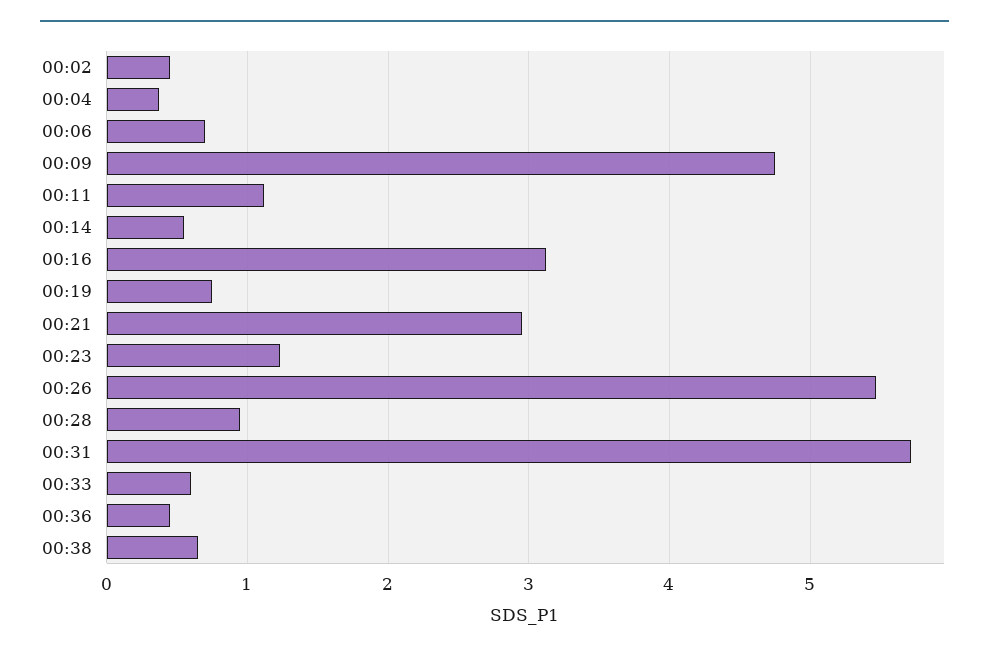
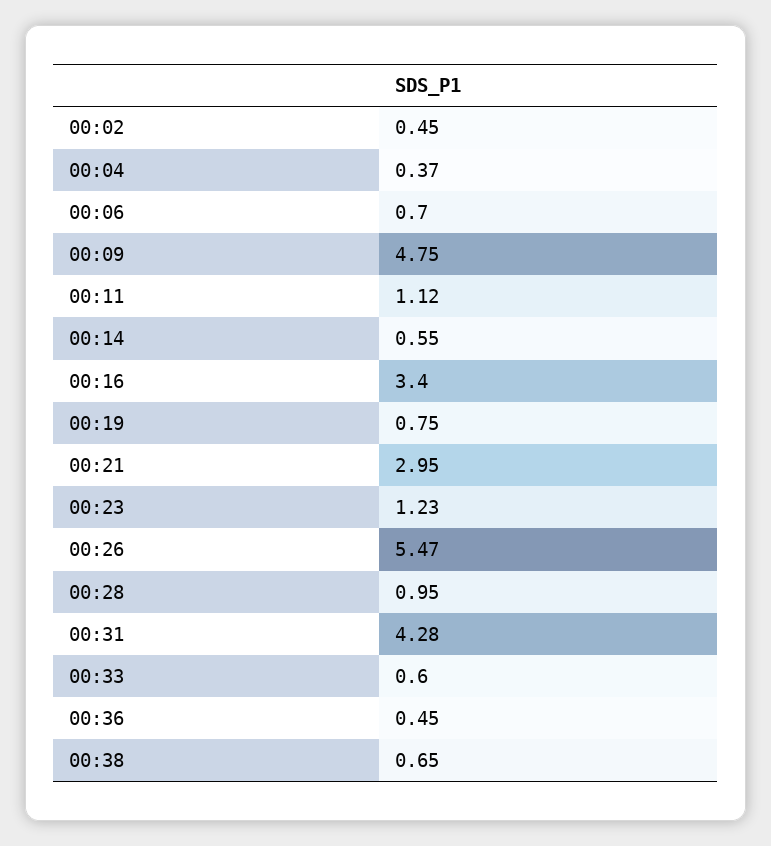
  {
    "00:02": 0.45,
    "00:04": 0.37,
    "00:06": 0.7,
    "00:09": 4.75,
    "00:11": 1.12,
    "00:14": 0.55,
-   "00:16": 3.1,
+   "00:16": 3.4,
    "00:19": 0.75,
    "00:21": 2.95,
    "00:23": 1.23,
    "00:26": 5.47,
    "00:28": 0.95,
-   "00:31": 5.7,
+   "00:31": 4.28,
    "00:33": 0.6,
    "00:36": 0.45,
    "00:38": 0.65
  }

